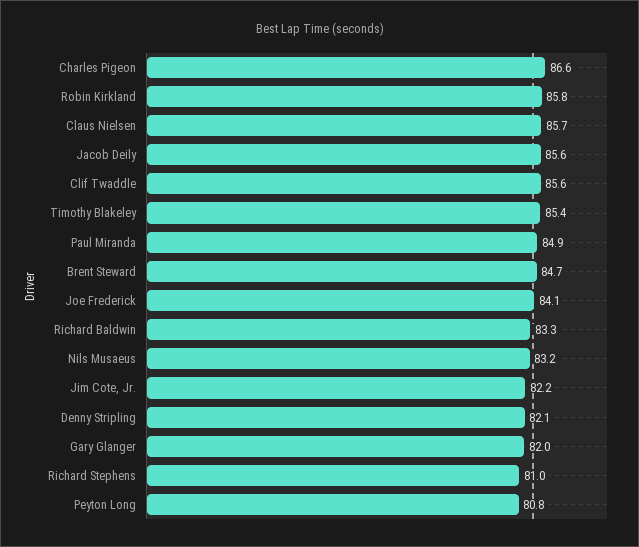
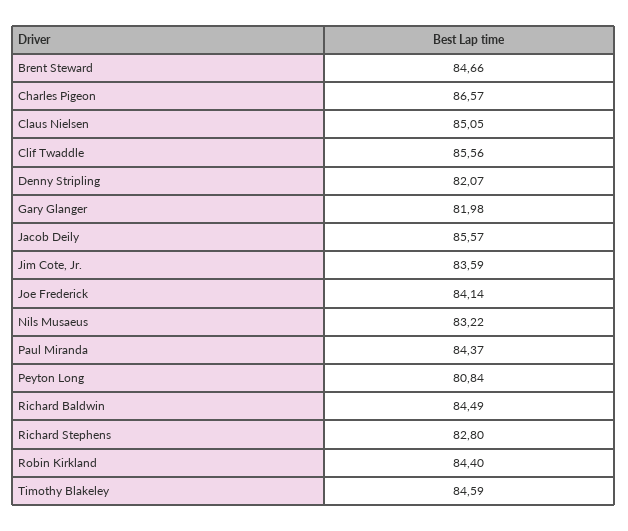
  {
    "Charles Pigeon": 86.57,
-   "Robin Kirkland": 85.8,
+   "Robin Kirkland": 84.4,
-   "Claus Nielsen": 85.7,
+   "Claus Nielsen": 85.05,
    "Jacob Deily": 85.57,
    "Clif Twaddle": 85.56,
-   "Timothy Blakeley": 85.4,
+   "Timothy Blakeley": 84.59,
-   "Paul Miranda": 84.9,
+   "Paul Miranda": 84.37,
    "Brent Steward": 84.66,
    "Joe Frederick": 84.14,
-   "Richard Baldwin": 83.3,
+   "Richard Baldwin": 84.49,
    "Nils Musaeus": 83.22,
-   "Jim Cote, Jr.": 82.2,
+   "Jim Cote, Jr.": 83.59,
    "Denny Stripling": 82.07,
    "Gary Glanger": 81.98,
-   "Richard Stephens": 81,
+   "Richard Stephens": 82.8,
    "Peyton Long": 80.84
  }

